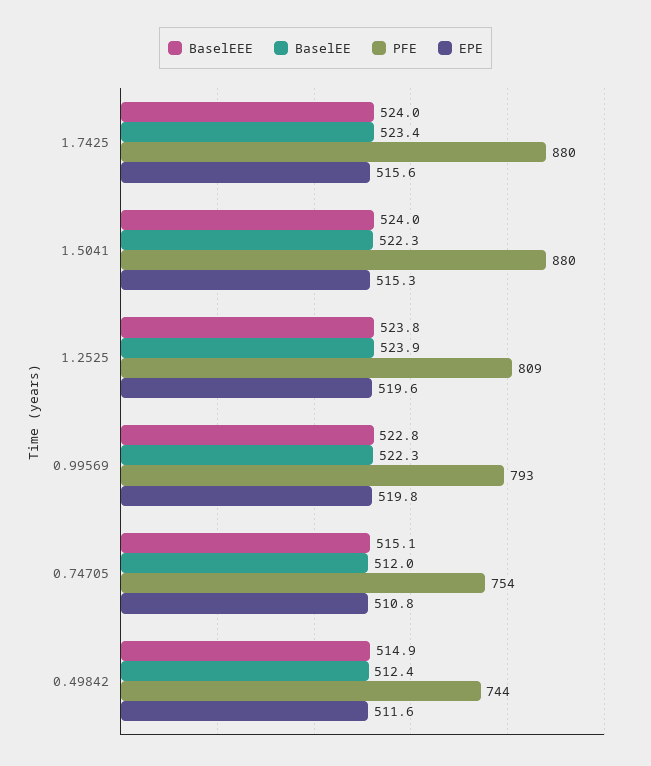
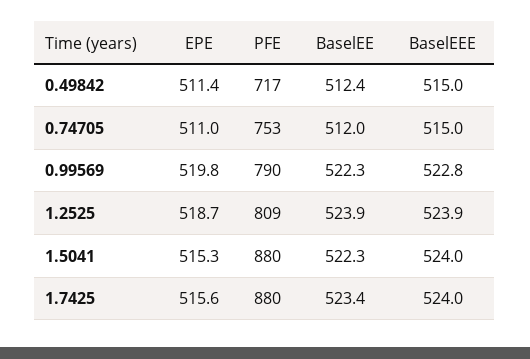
  {
    "BaselEEE": {
      "1.7425": 524,
      "1.5041": 524,
-     "1.2525": 523.8,
+     "1.2525": 523.9,
      "0.99569": 522.8,
-     "0.74705": 515.1,
+     "0.74705": 515,
-     "0.49842": 514.9
+     "0.49842": 515
    },
    "BaselEE": {
      "1.7425": 523.4,
      "1.5041": 522.3,
      "1.2525": 523.9,
      "0.99569": 522.3,
      "0.74705": 512,
      "0.49842": 512.4
    },
    "PFE": {
      "1.7425": 880,
      "1.5041": 880,
      "1.2525": 809,
-     "0.99569": 793,
+     "0.99569": 790,
-     "0.74705": 754,
+     "0.74705": 753,
-     "0.49842": 744
+     "0.49842": 717
    },
    "EPE": {
      "1.7425": 515.6,
      "1.5041": 515.3,
-     "1.2525": 519.6,
+     "1.2525": 518.7,
      "0.99569": 519.8,
-     "0.74705": 510.8,
+     "0.74705": 511,
-     "0.49842": 511.6
+     "0.49842": 511.4
    }
  }

